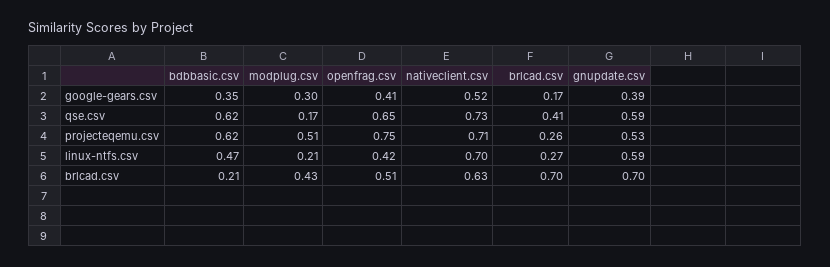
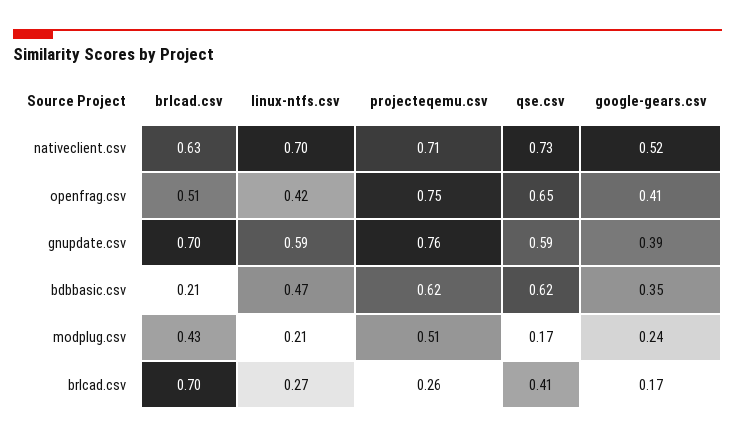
  {
    "bdbbasic.csv": {
      "google-gears.csv": 0.35,
      "qse.csv": 0.62,
      "projecteqemu.csv": 0.62,
      "linux-ntfs.csv": 0.47,
      "brlcad.csv": 0.21
    },
    "modplug.csv": {
-     "google-gears.csv": 0.3,
+     "google-gears.csv": 0.24,
      "qse.csv": 0.17,
      "projecteqemu.csv": 0.51,
      "linux-ntfs.csv": 0.21,
      "brlcad.csv": 0.43
    },
    "openfrag.csv": {
      "google-gears.csv": 0.41,
      "qse.csv": 0.65,
      "projecteqemu.csv": 0.75,
      "linux-ntfs.csv": 0.42,
      "brlcad.csv": 0.51
    },
    "nativeclient.csv": {
      "google-gears.csv": 0.52,
      "qse.csv": 0.73,
      "projecteqemu.csv": 0.71,
      "linux-ntfs.csv": 0.7,
      "brlcad.csv": 0.63
    },
    "brlcad.csv": {
      "google-gears.csv": 0.17,
      "qse.csv": 0.41,
      "projecteqemu.csv": 0.26,
      "linux-ntfs.csv": 0.27,
      "brlcad.csv": 0.7
    },
    "gnupdate.csv": {
      "google-gears.csv": 0.39,
      "qse.csv": 0.59,
-     "projecteqemu.csv": 0.53,
+     "projecteqemu.csv": 0.76,
      "linux-ntfs.csv": 0.59,
      "brlcad.csv": 0.7
    }
  }

